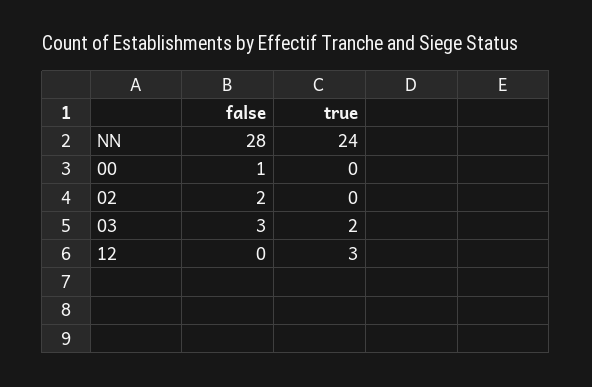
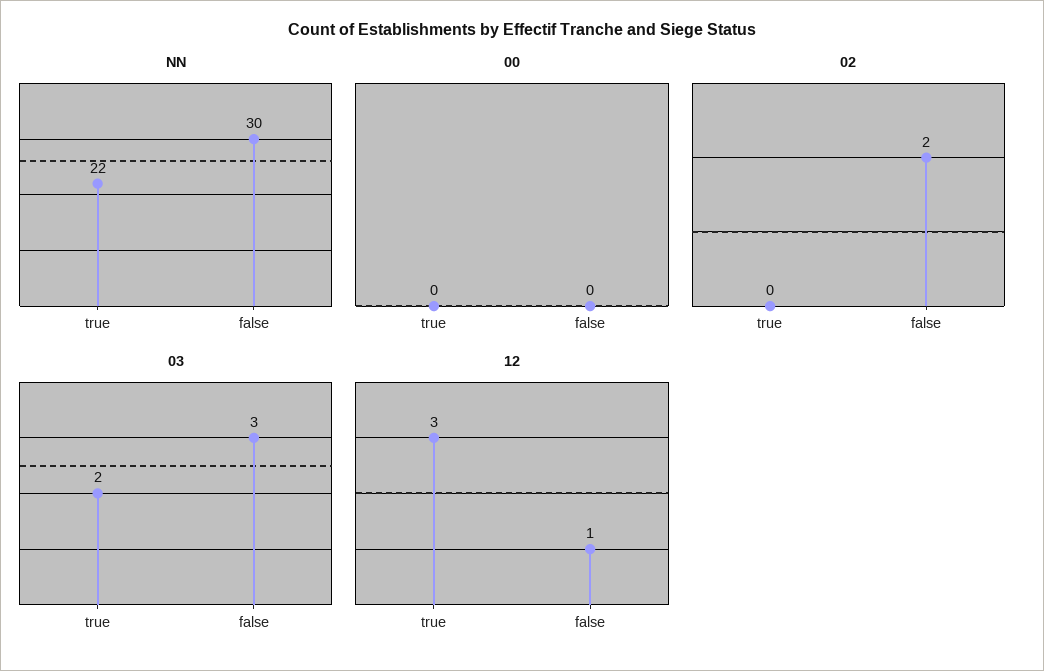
  {
    "NN": {
-     "false": 28,
+     "false": 30,
-     "true": 24
+     "true": 22
    },
    "00": {
-     "false": 1,
+     "false": 0,
      "true": 0
    },
    "02": {
      "false": 2,
      "true": 0
    },
    "03": {
      "false": 3,
      "true": 2
    },
    "12": {
-     "false": 0,
+     "false": 1,
      "true": 3
    }
  }

